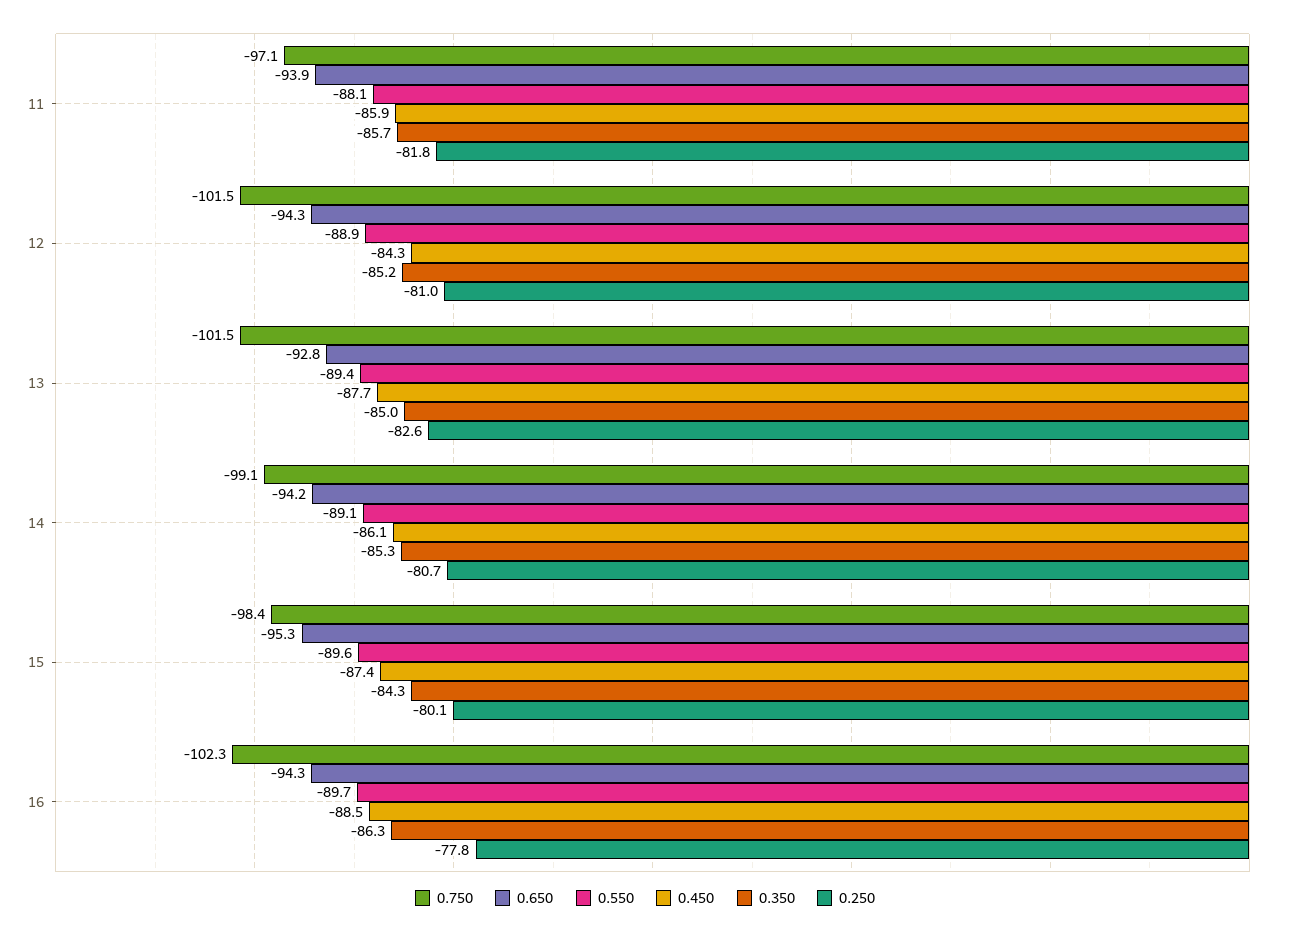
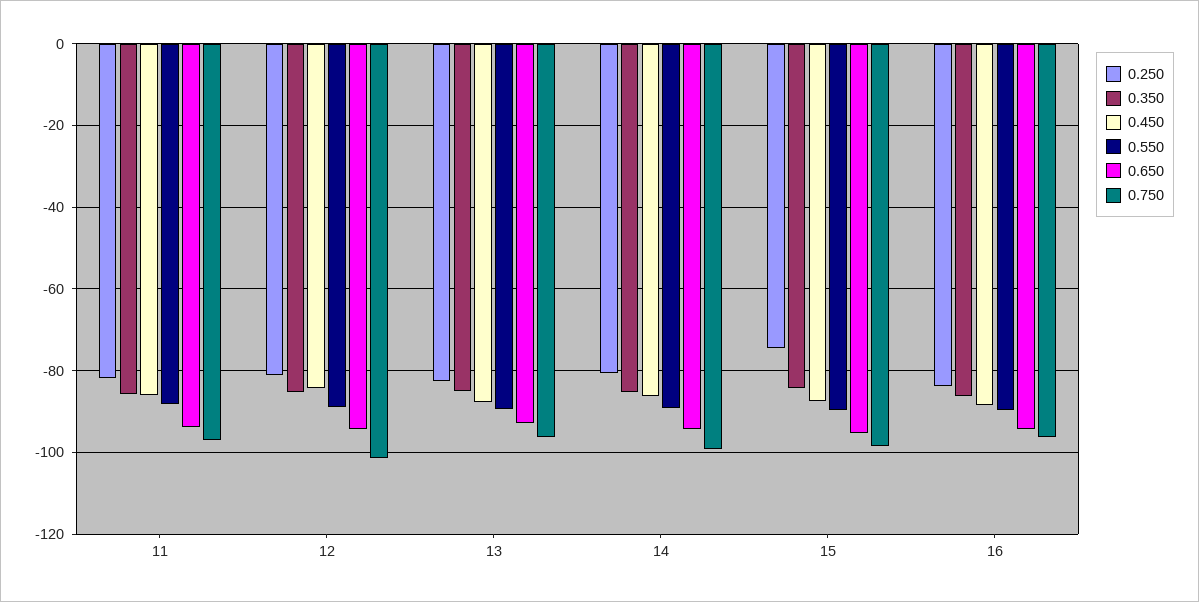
  {
    "0.750": {
      "11": -97.1,
      "12": -101.5,
-     "13": -101.5,
+     "13": -96,
      "14": -99.1,
      "15": -98.4,
-     "16": -102.3
+     "16": -96
    },
    "0.650": {
      "11": -93.9,
      "12": -94.3,
      "13": -92.8,
      "14": -94.2,
      "15": -95.3,
      "16": -94.3
    },
    "0.550": {
      "11": -88.1,
      "12": -88.9,
      "13": -89.4,
      "14": -89.1,
      "15": -89.6,
      "16": -89.7
    },
    "0.450": {
      "11": -85.9,
      "12": -84.3,
      "13": -87.7,
      "14": -86.1,
      "15": -87.4,
      "16": -88.5
    },
    "0.350": {
      "11": -85.7,
      "12": -85.2,
      "13": -85,
      "14": -85.3,
      "15": -84.3,
      "16": -86.3
    },
    "0.250": {
      "11": -81.8,
      "12": -81,
      "13": -82.6,
      "14": -80.7,
-     "15": -80.1,
+     "15": -74,
-     "16": -77.8
+     "16": -84
    }
  }

